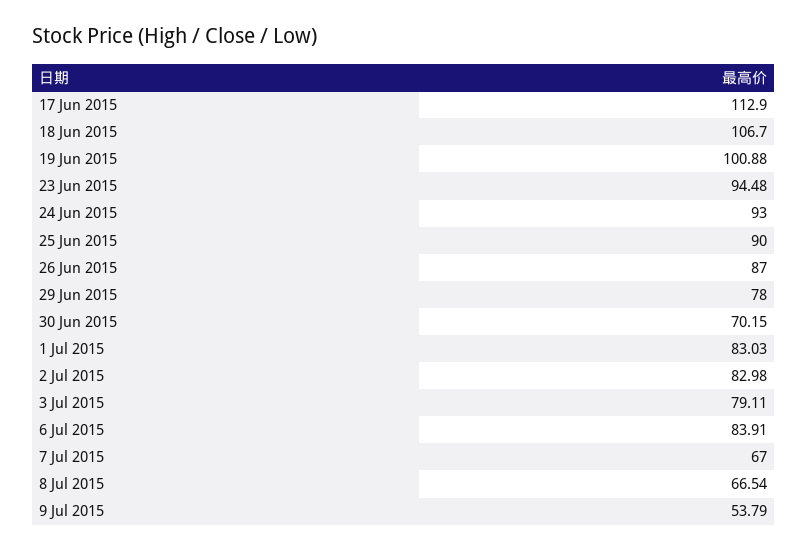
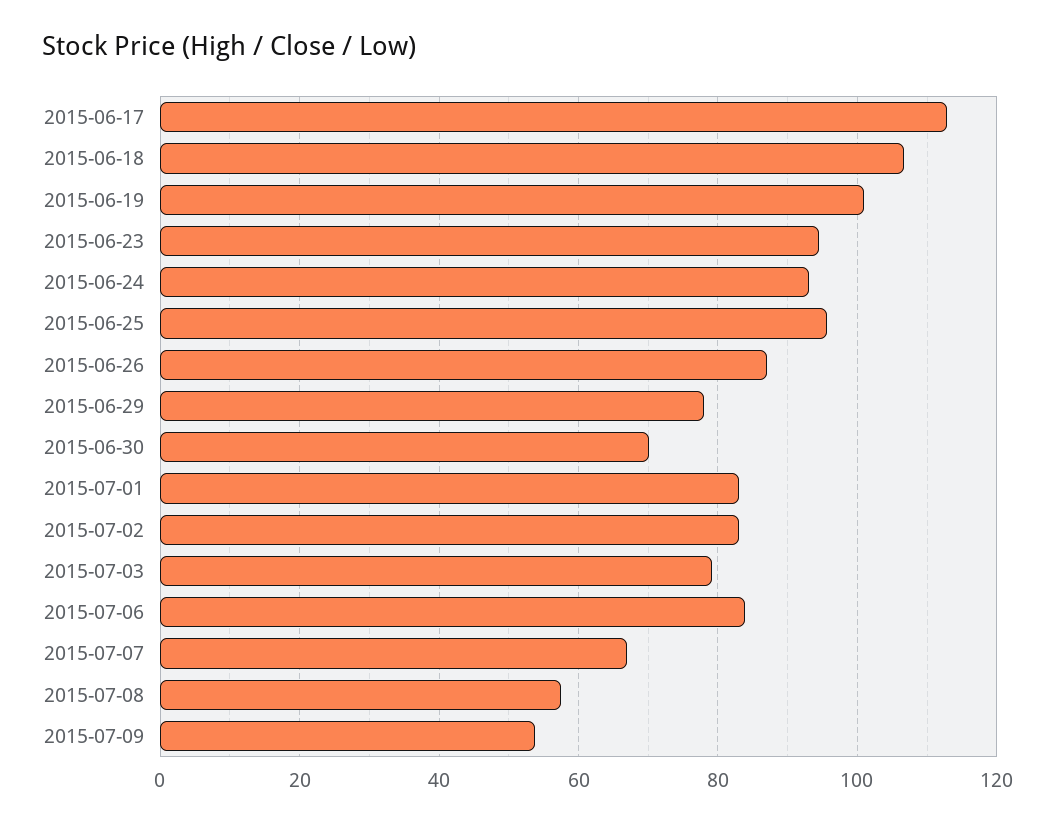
  {
    "17 Jun 2015": 112.9,
    "18 Jun 2015": 106.7,
    "19 Jun 2015": 100.88,
    "23 Jun 2015": 94.48,
    "24 Jun 2015": 93,
-   "25 Jun 2015": 90,
+   "25 Jun 2015": 96,
    "26 Jun 2015": 87,
    "29 Jun 2015": 78,
    "30 Jun 2015": 70.15,
    "1 Jul 2015": 83.03,
    "2 Jul 2015": 82.98,
    "3 Jul 2015": 79.11,
    "6 Jul 2015": 83.91,
    "7 Jul 2015": 67,
-   "8 Jul 2015": 66.54,
+   "8 Jul 2015": 58,
    "9 Jul 2015": 53.79
  }

